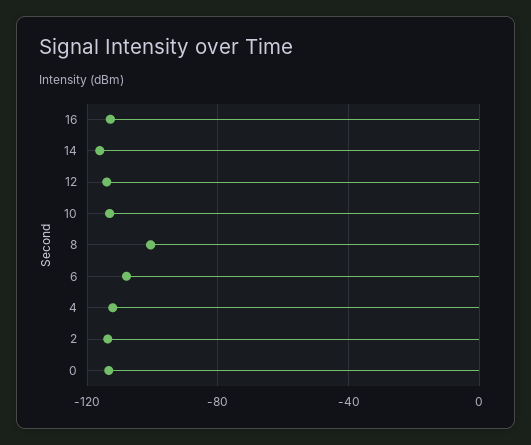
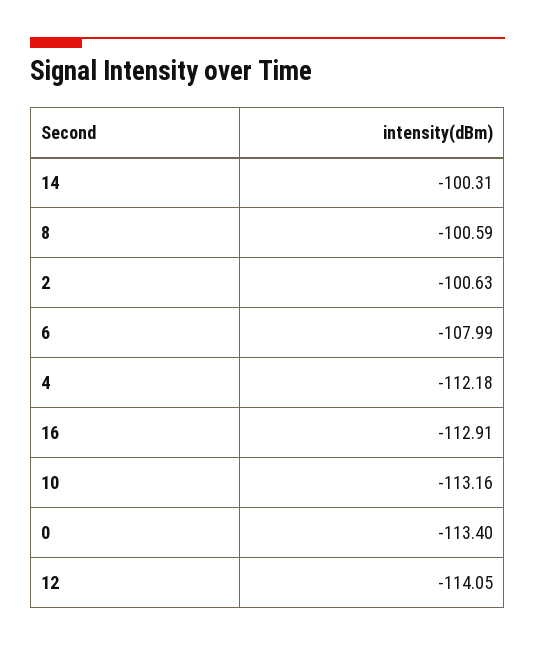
  {
    "16": -112.91,
-   "14": -115,
+   "14": -100.31,
    "12": -114.05,
    "10": -113.16,
    "8": -100.59,
    "6": -107.99,
    "4": -112.18,
-   "2": -115,
+   "2": -100.63,
    "0": -113.4
  }

